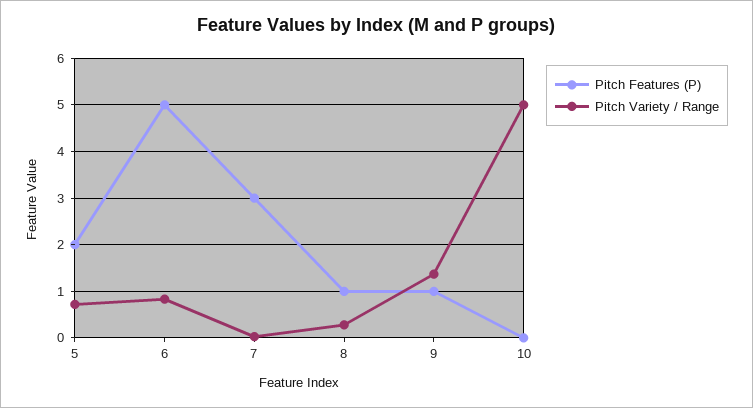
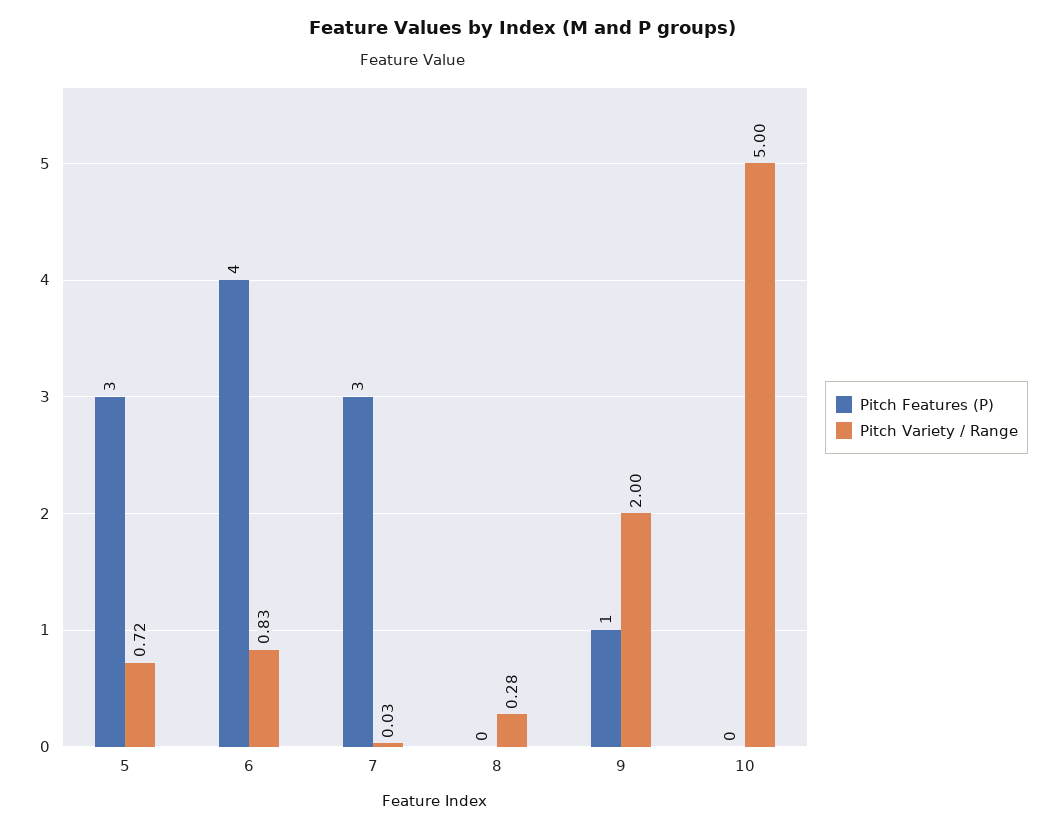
  {
    "Pitch Features (P)": {
-     "5": 2,
+     "5": 3,
-     "6": 5,
+     "6": 4,
      "7": 3,
-     "8": 1,
+     "8": 0,
      "9": 1,
      "10": 0
    },
    "Pitch Variety / Range": {
      "5": 0.72,
      "6": 0.83,
      "7": 0.03,
      "8": 0.28,
-     "9": 1.4,
+     "9": 2,
      "10": 5
    }
  }

